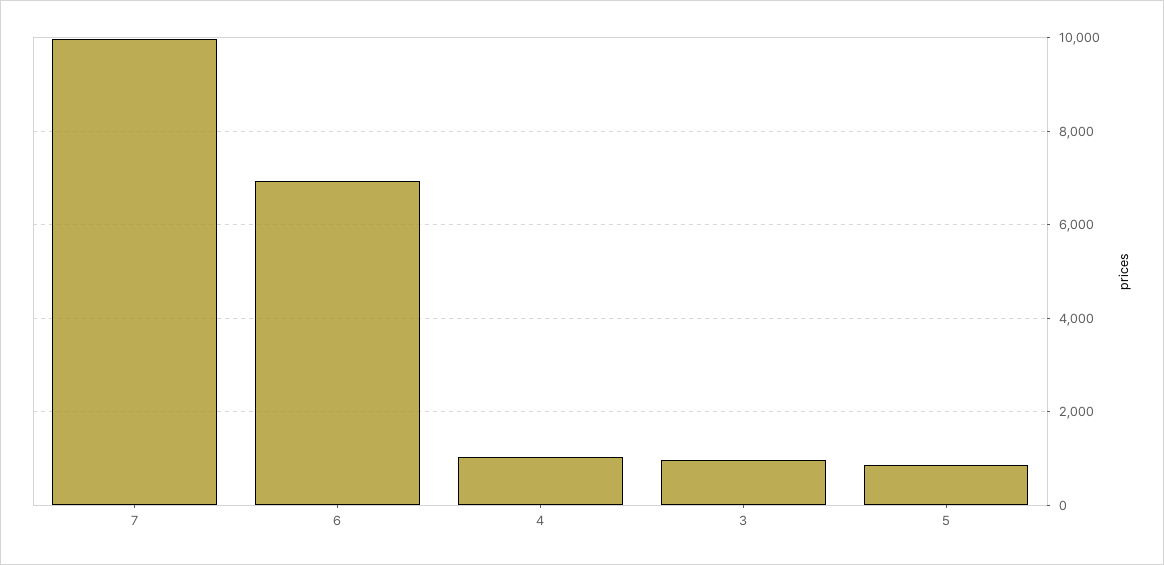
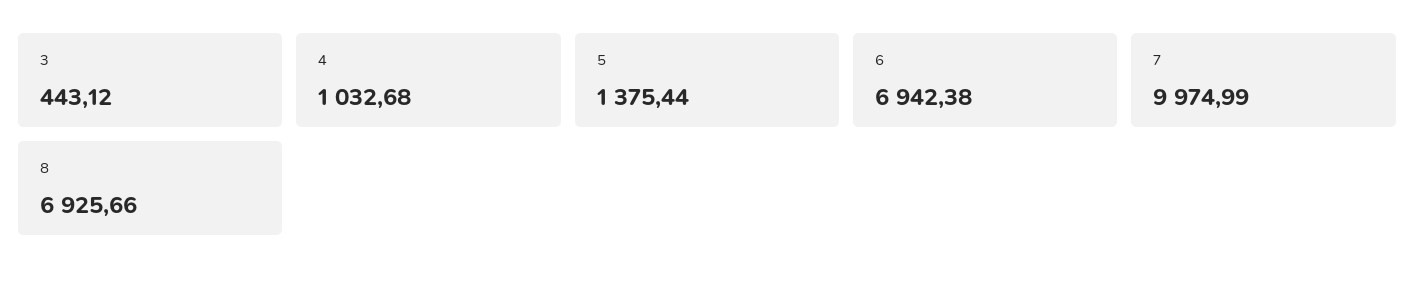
  {
    "7": 9974.99,
    "6": 6942.38,
    "4": 1032.68,
-   "3": 1000,
+   "3": 443.12,
-   "5": 800
+   "5": 1375.44,
+   "8": 6925.66
  }

